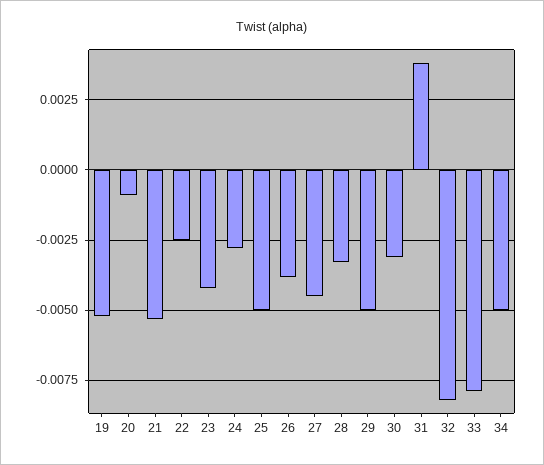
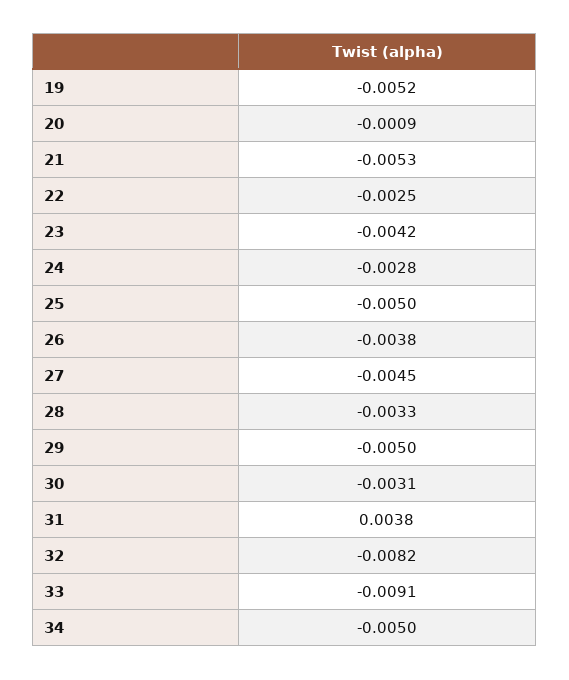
  {
    "19": -0.0052,
    "20": -0.0009,
    "21": -0.0053,
    "22": -0.0025,
    "23": -0.0042,
    "24": -0.0028,
    "25": -0.005,
    "26": -0.0038,
    "27": -0.0045,
    "28": -0.0033,
    "29": -0.005,
    "30": -0.0031,
    "31": 0.0038,
    "32": -0.0082,
-   "33": -0.008,
+   "33": -0.0091,
    "34": -0.005
  }

